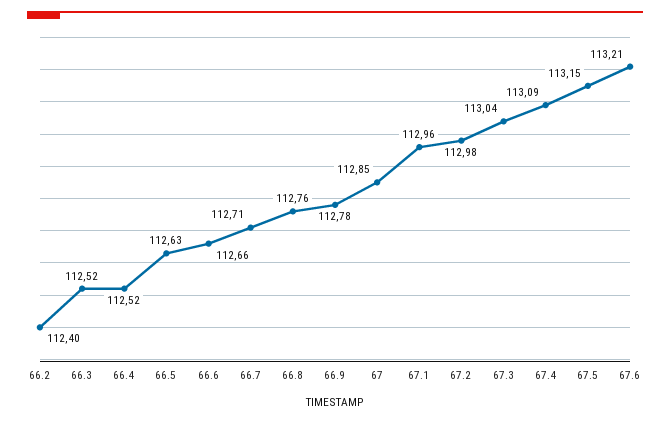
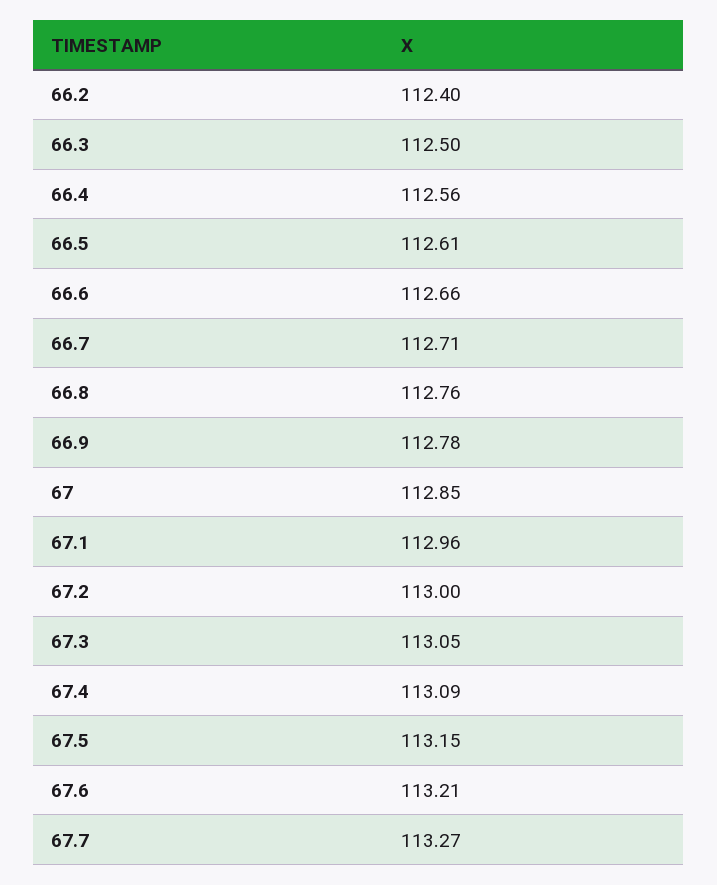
  {
    "66.2": 112.4,
-   "66.3": 112.52,
+   "66.3": 112.5,
-   "66.4": 112.52,
+   "66.4": 112.56,
-   "66.5": 112.63,
+   "66.5": 112.61,
    "66.6": 112.66,
    "66.7": 112.71,
    "66.8": 112.76,
    "66.9": 112.78,
    "67": 112.85,
    "67.1": 112.96,
-   "67.2": 112.98,
+   "67.2": 113,
-   "67.3": 113.04,
+   "67.3": 113.05,
    "67.4": 113.09,
    "67.5": 113.15,
-   "67.6": 113.21
+   "67.6": 113.21,
+   "67.7": 113.27
  }

